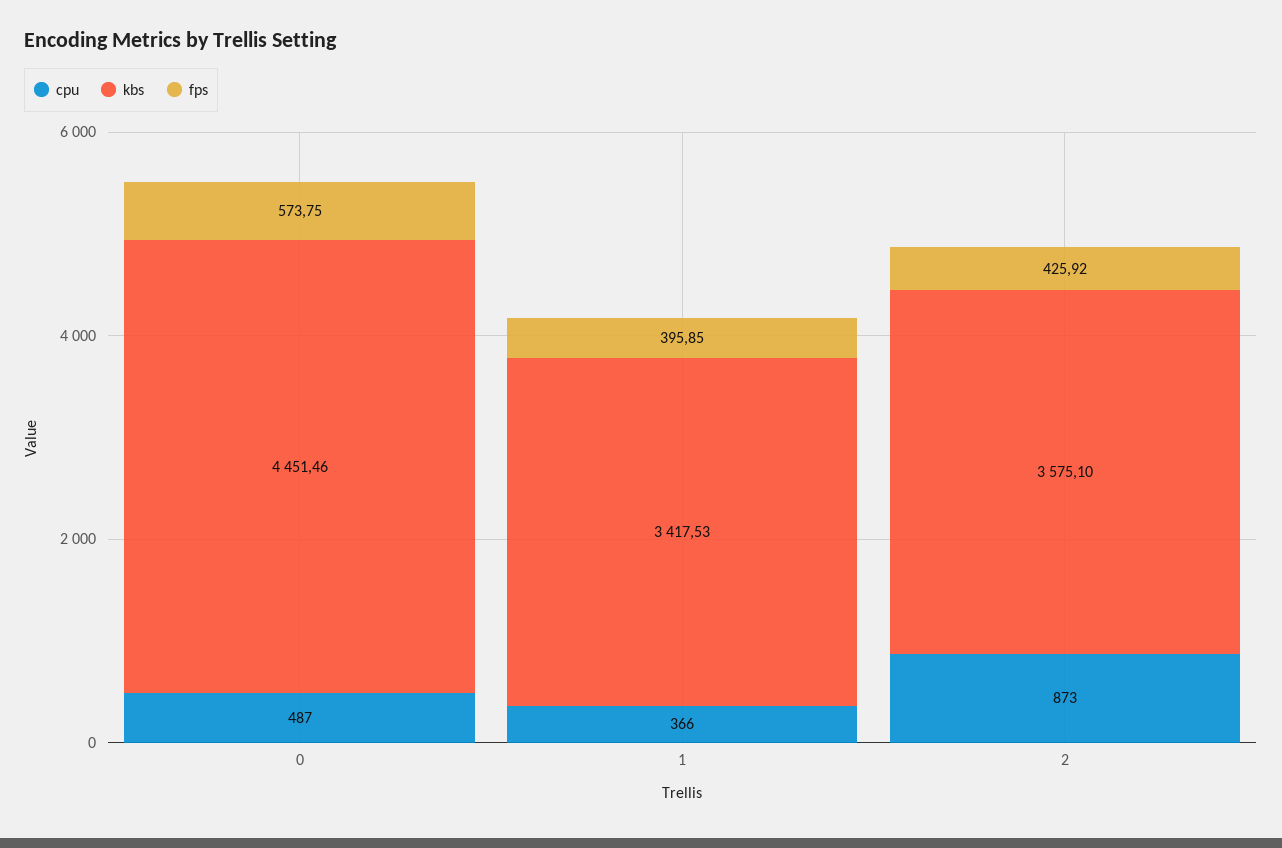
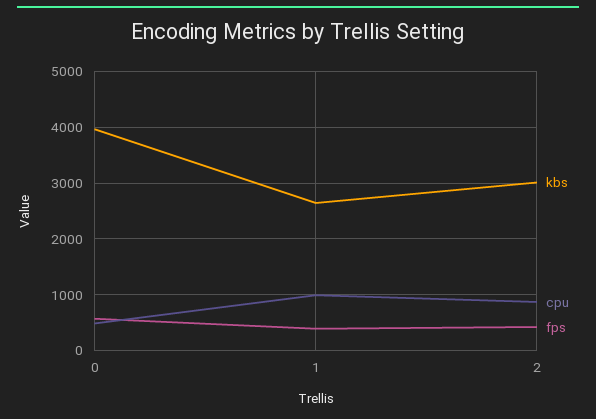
  {
    "cpu": {
      "0": 487,
-     "1": 366,
+     "1": 1000,
      "2": 873
    },
    "kbs": {
-     "0": 4451.46,
+     "0": 4000,
-     "1": 3417.53,
+     "1": 2600,
-     "2": 3575.1
+     "2": 3000
    },
    "fps": {
      "0": 573.75,
      "1": 395.85,
      "2": 425.92
    }
  }

